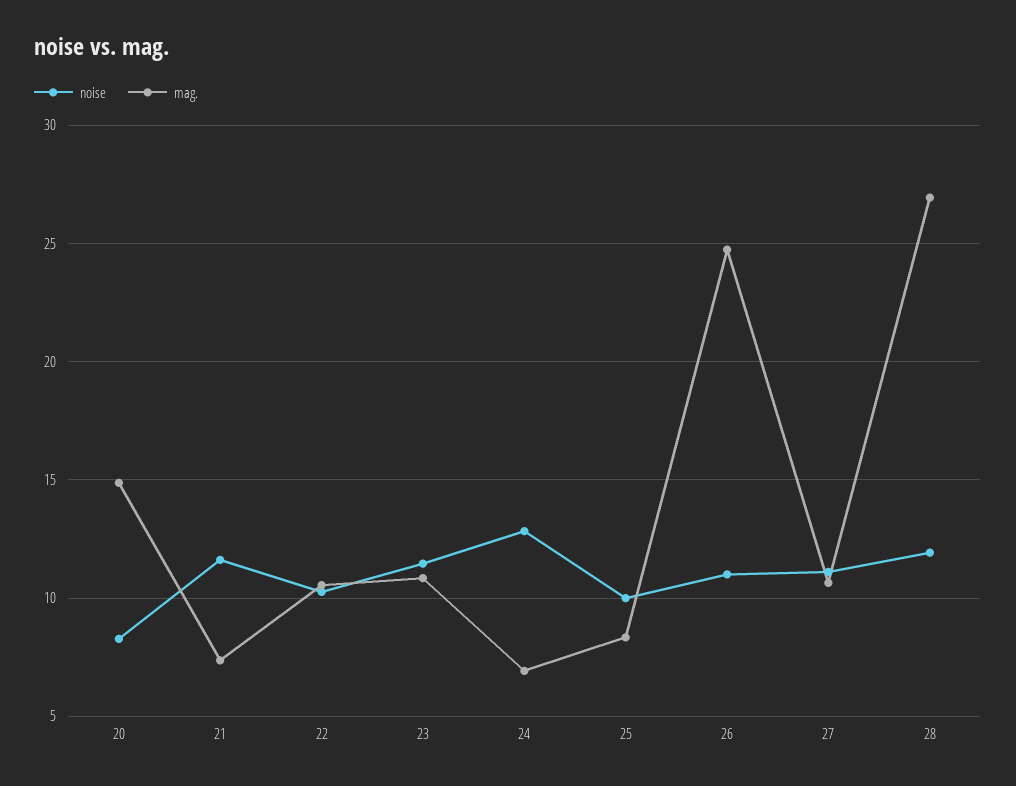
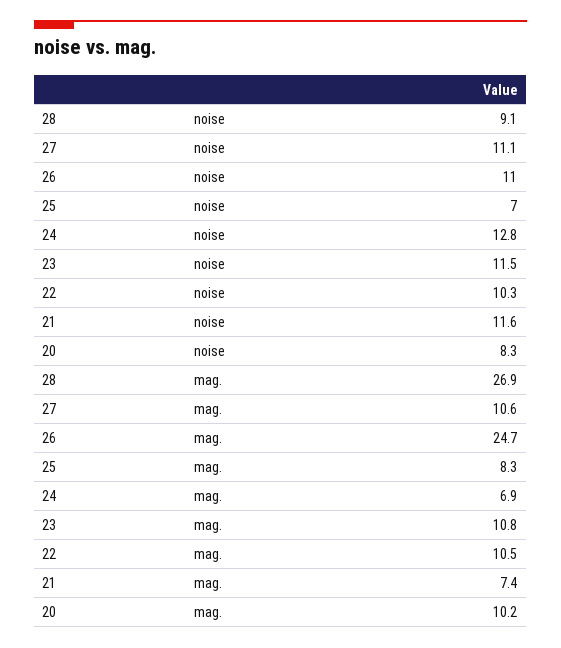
  {
    "noise": {
      "20": 8.3,
      "21": 11.6,
      "22": 10.3,
      "23": 11.5,
      "24": 12.8,
-     "25": 10,
+     "25": 7,
      "26": 11,
      "27": 11.1,
-     "28": 12
+     "28": 9.1
    },
    "mag.": {
-     "20": 15,
+     "20": 10.2,
      "21": 7.4,
      "22": 10.5,
      "23": 10.8,
      "24": 6.9,
      "25": 8.3,
      "26": 24.7,
      "27": 10.6,
      "28": 26.9
    }
  }

